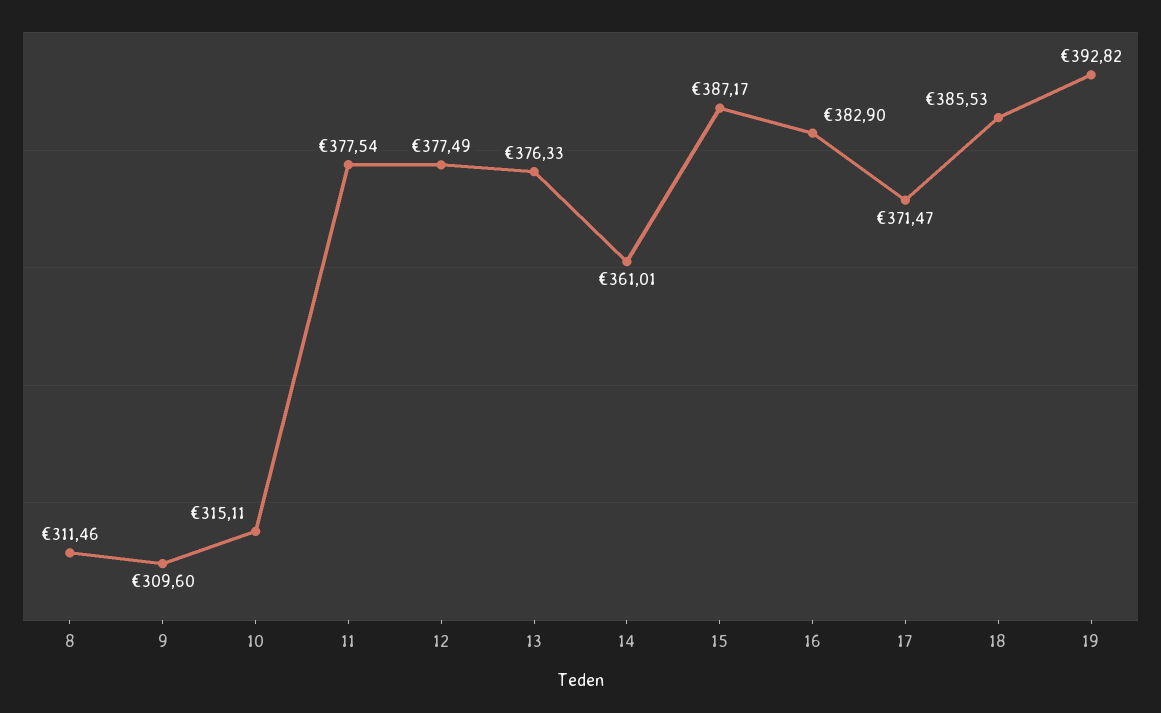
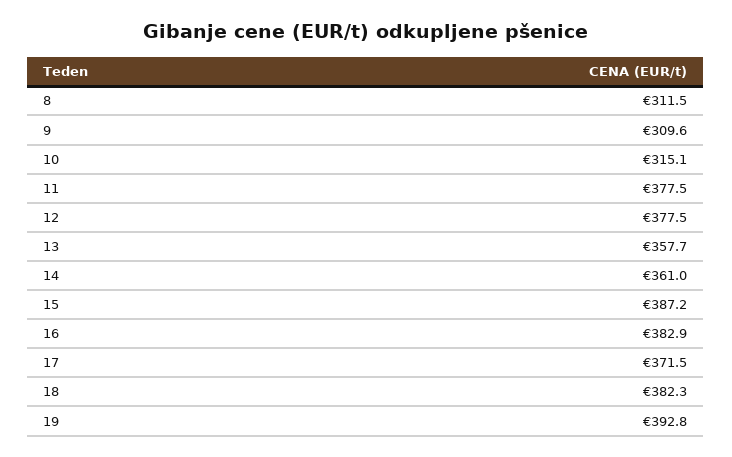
  {
    "8": 311.46,
    "9": 309.6,
    "10": 315.11,
    "11": 377.54,
    "12": 377.49,
-   "13": 376.33,
+   "13": 357.7,
    "14": 361.01,
    "15": 387.17,
    "16": 382.9,
    "17": 371.47,
-   "18": 385.53,
+   "18": 382.3,
    "19": 392.82
  }

